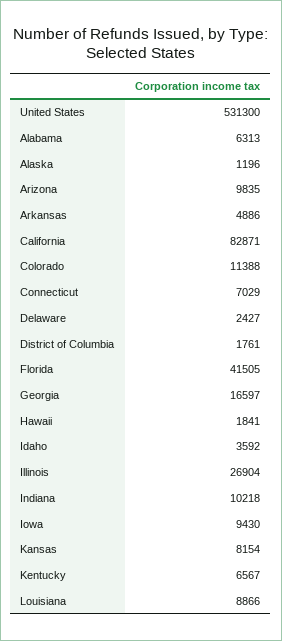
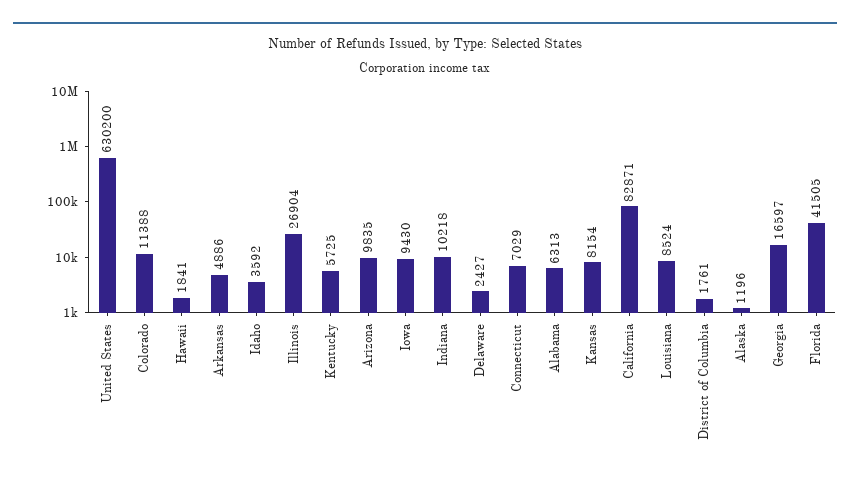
  {
-   "United States": 531300,
+   "United States": 630200,
    "Alabama": 6313,
    "Alaska": 1196,
    "Arizona": 9835,
    "Arkansas": 4886,
    "California": 82871,
    "Colorado": 11388,
    "Connecticut": 7029,
    "Delaware": 2427,
    "District of Columbia": 1761,
    "Florida": 41505,
    "Georgia": 16597,
    "Hawaii": 1841,
    "Idaho": 3592,
    "Illinois": 26904,
    "Indiana": 10218,
    "Iowa": 9430,
    "Kansas": 8154,
-   "Kentucky": 6567,
+   "Kentucky": 5725,
-   "Louisiana": 8866
+   "Louisiana": 8524
  }

